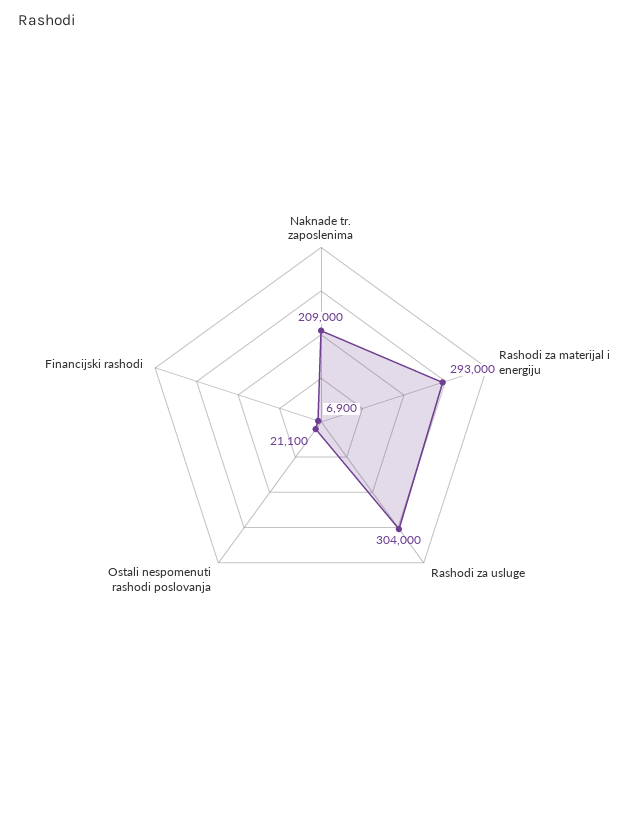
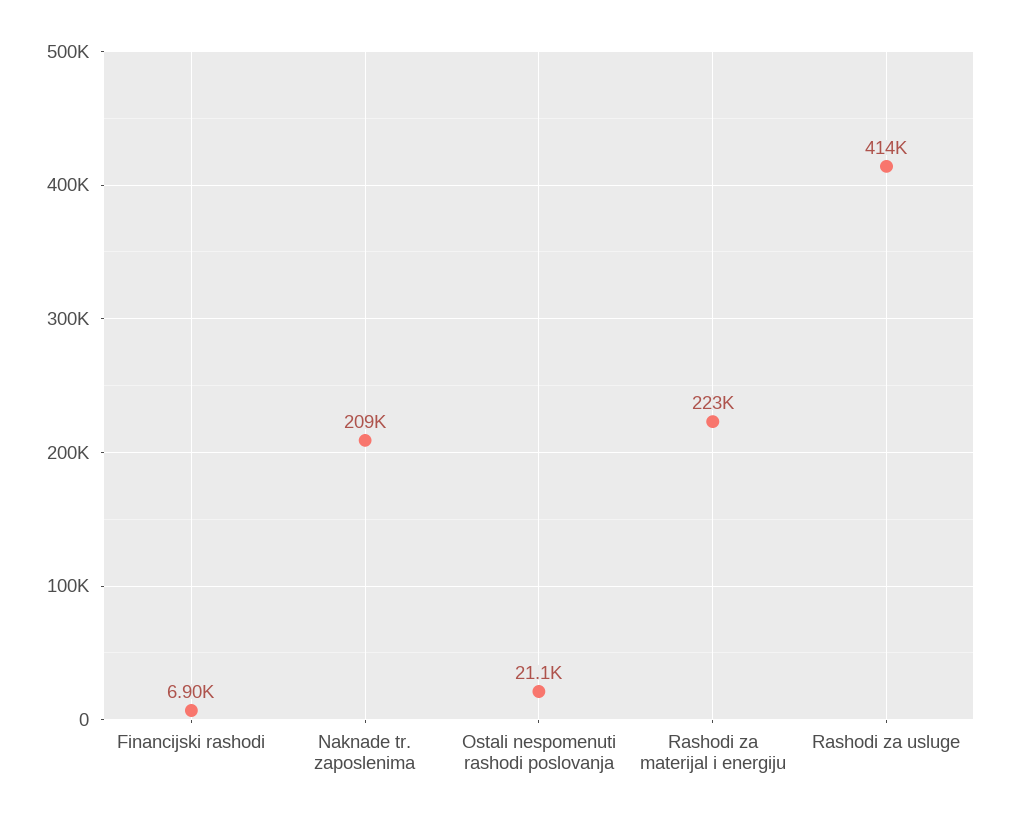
  {
    "Naknade tr. zaposlenima": 209000,
-   "Rashodi za materijal i energiju": 293000,
+   "Rashodi za materijal i energiju": 223000,
-   "Rashodi za usluge": 304000,
+   "Rashodi za usluge": 414000,
    "Ostali nespomenuti rashodi poslovanja": 21100,
    "Financijski rashodi": 6900
  }

